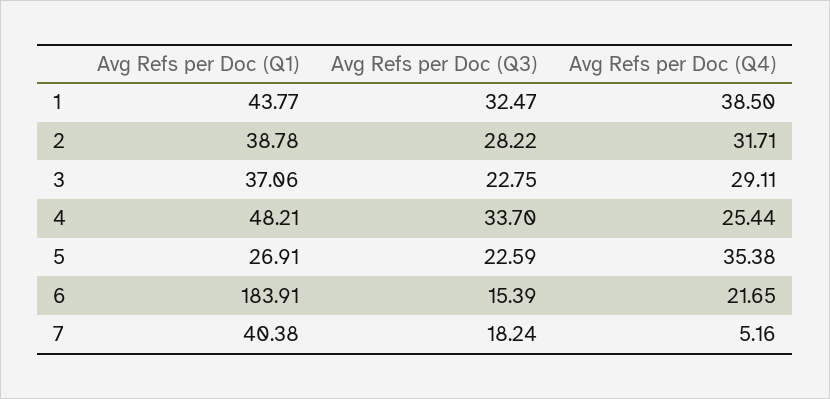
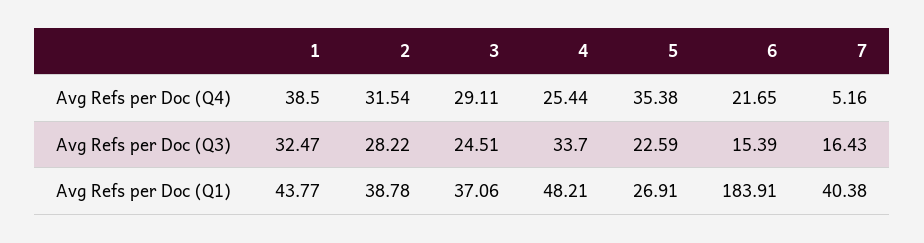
  {
    "Avg Refs per Doc (Q1)": {
      "1": 43.77,
      "2": 38.78,
      "3": 37.06,
      "4": 48.21,
      "5": 26.91,
      "6": 183.91,
      "7": 40.38
    },
    "Avg Refs per Doc (Q3)": {
      "1": 32.47,
      "2": 28.22,
-     "3": 22.75,
+     "3": 24.51,
      "4": 33.7,
      "5": 22.59,
      "6": 15.39,
-     "7": 18.24
+     "7": 16.43
    },
    "Avg Refs per Doc (Q4)": {
      "1": 38.5,
-     "2": 31.71,
+     "2": 31.54,
      "3": 29.11,
      "4": 25.44,
      "5": 35.38,
      "6": 21.65,
      "7": 5.16
    }
  }

